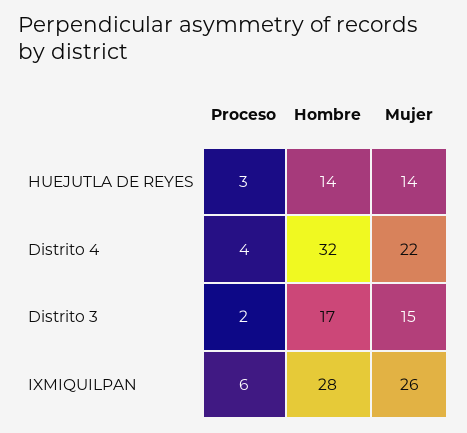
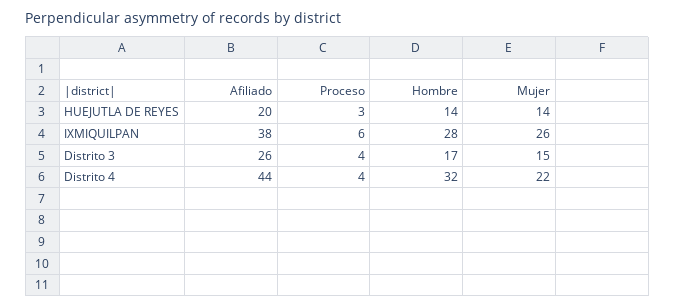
  {
    "Proceso": {
      "HUEJUTLA DE REYES": 3,
      "Distrito 4": 4,
-     "Distrito 3": 2,
+     "Distrito 3": 4,
      "IXMIQUILPAN": 6
    },
    "Hombre": {
      "HUEJUTLA DE REYES": 14,
      "Distrito 4": 32,
      "Distrito 3": 17,
      "IXMIQUILPAN": 28
    },
    "Mujer": {
      "HUEJUTLA DE REYES": 14,
      "Distrito 4": 22,
      "Distrito 3": 15,
      "IXMIQUILPAN": 26
-   }
+   },
+   "Afiliado": {
+     "HUEJUTLA DE REYES": 20,
+     "IXMIQUILPAN": 38,
+     "Distrito 3": 26,
+     "Distrito 4": 44
+   }
  }

